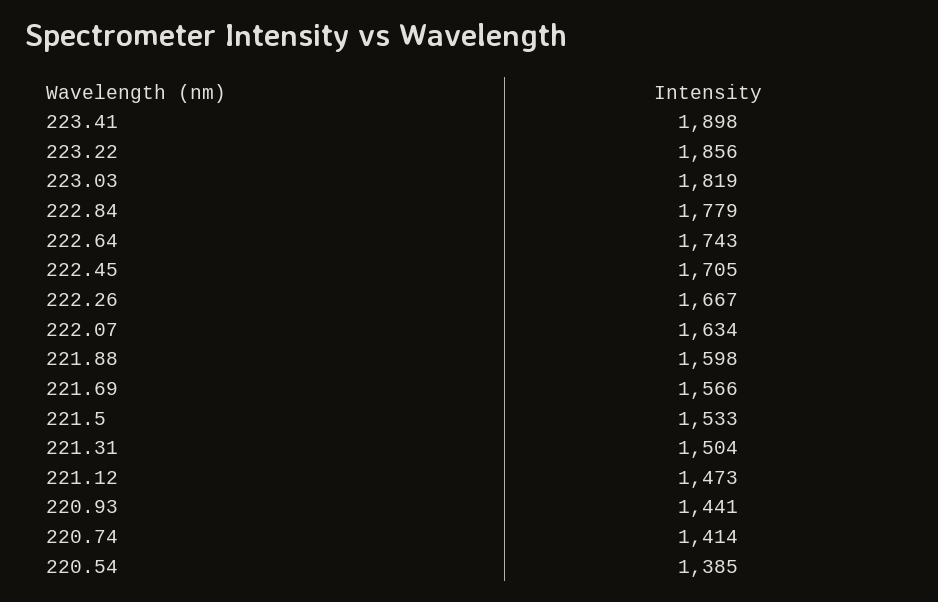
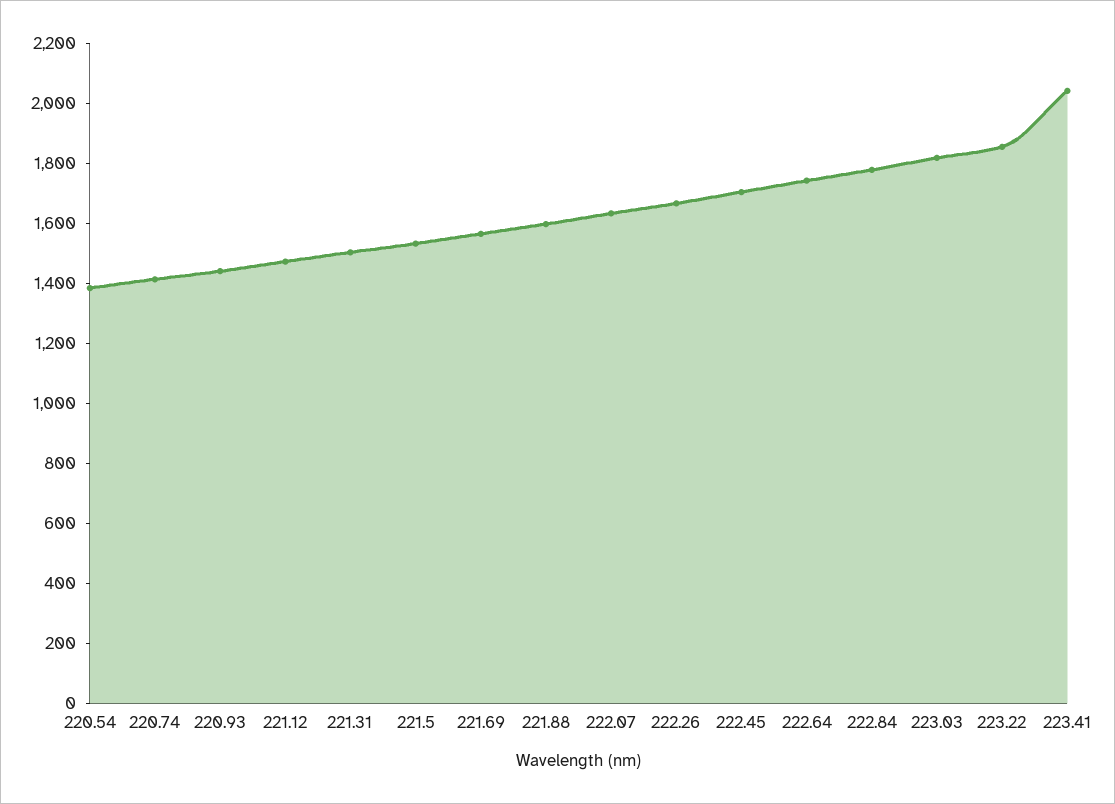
  {
-   "223.41": 1898,
+   "223.41": 2050,
    "223.22": 1856,
    "223.03": 1819,
    "222.84": 1779,
    "222.64": 1743,
    "222.45": 1705,
    "222.26": 1667,
    "222.07": 1634,
    "221.88": 1598,
    "221.69": 1566,
    "221.5": 1533,
    "221.31": 1504,
    "221.12": 1473,
    "220.93": 1441,
    "220.74": 1414,
    "220.54": 1385
  }

